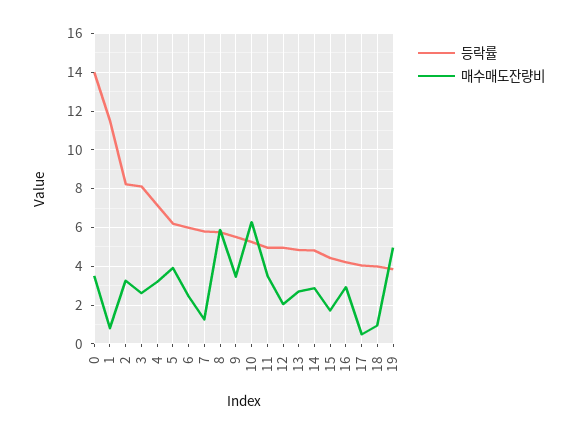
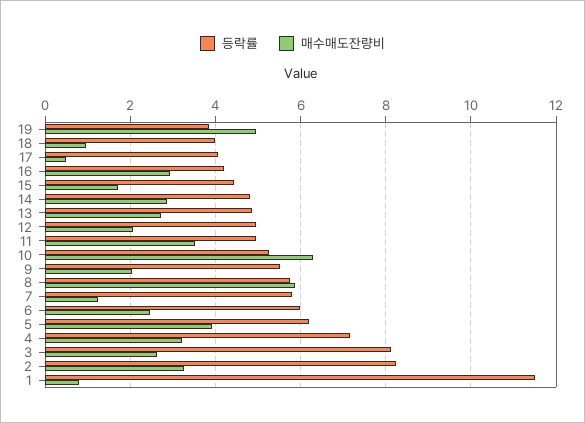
  {
    "등락률": {
-     "0": 14,
      "1": 11.6,
      "2": 8.2,
      "3": 8.2,
      "4": 7.2,
      "5": 6.2,
      "6": 6,
      "7": 5.8,
      "8": 5.8,
      "9": 5.6,
      "10": 5.2,
      "11": 5,
      "12": 5,
      "13": 4.8,
      "14": 4.8,
      "15": 4.4,
      "16": 4.2,
      "17": 4,
      "18": 4,
      "19": 3.8
    },
    "매수매도잔량비": {
-     "0": 3.5,
      "1": 0.8,
      "2": 3.2,
      "3": 2.6,
      "4": 3.2,
      "5": 4,
      "6": 2.4,
      "7": 1.2,
      "8": 5.8,
-     "9": 3.5,
+     "9": 2,
      "10": 6.2,
      "11": 3.6,
      "12": 2,
      "13": 2.8,
      "14": 2.8,
      "15": 1.8,
      "16": 3,
      "17": 0.4,
      "18": 1,
      "19": 5
    }
  }

